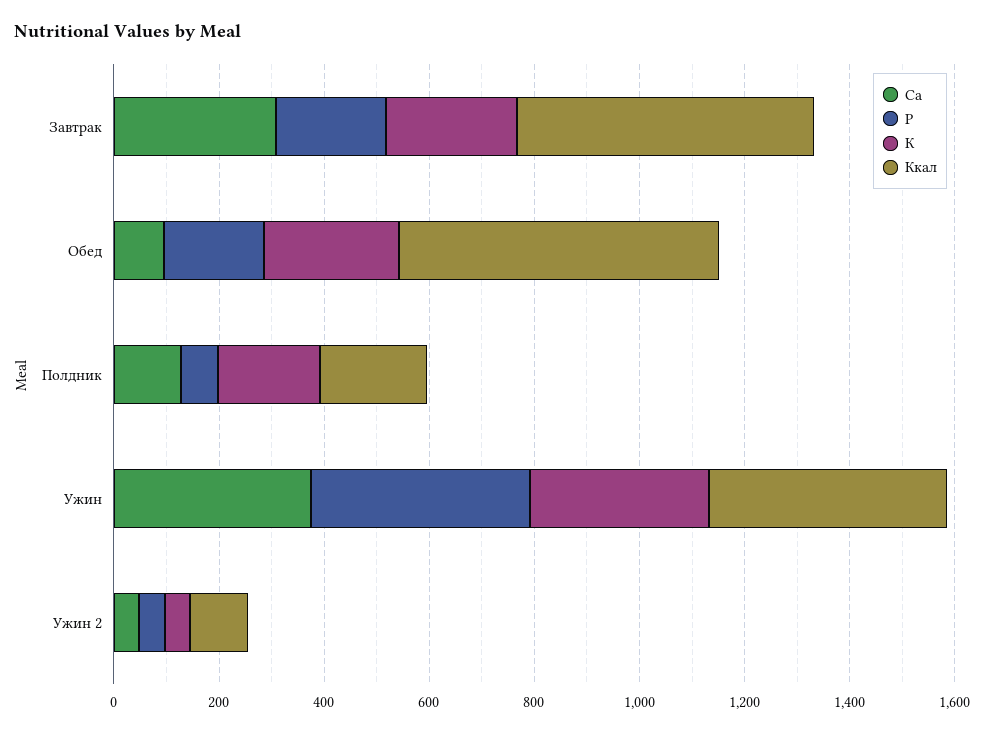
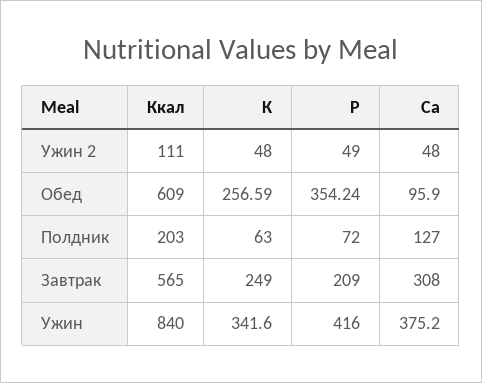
  {
    "Ca": {
      "Завтрак": 308,
      "Обед": 95.9,
      "Полдник": 127,
      "Ужин": 375.2,
      "Ужин 2": 48
    },
    "P": {
      "Завтрак": 209,
-     "Обед": 200,
+     "Обед": 354.24,
      "Полдник": 72,
      "Ужин": 416,
      "Ужин 2": 49
    },
    "К": {
      "Завтрак": 249,
      "Обед": 256.59,
-     "Полдник": 200,
+     "Полдник": 63,
      "Ужин": 341.6,
      "Ужин 2": 48
    },
    "Ккал": {
      "Завтрак": 565,
      "Обед": 609,
      "Полдник": 203,
-     "Ужин": 450,
+     "Ужин": 840,
      "Ужин 2": 111
    }
  }

